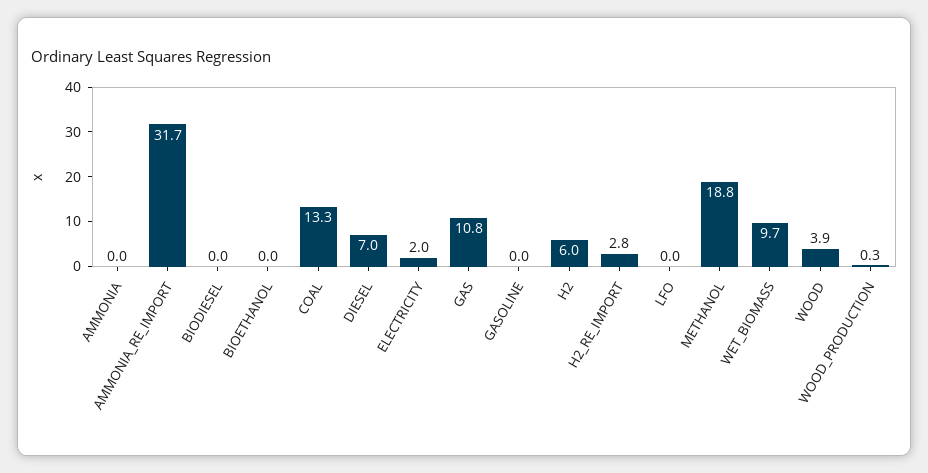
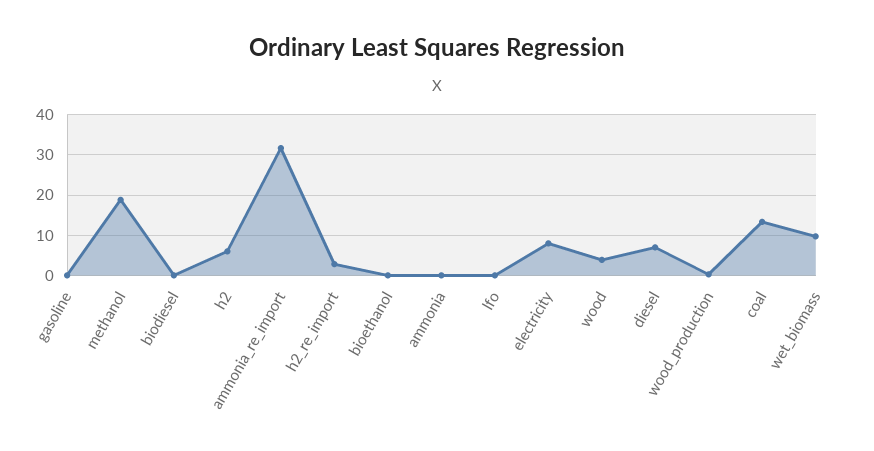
  {
    "AMMONIA": 0,
    "AMMONIA_RE_IMPORT": 31.7,
    "BIODIESEL": 0,
    "BIOETHANOL": 0,
    "COAL": 13.3,
    "DIESEL": 7,
-   "ELECTRICITY": 2,
+   "ELECTRICITY": 8,
-   "GAS": 10.8,
    "GASOLINE": 0,
    "H2": 6,
    "H2_RE_IMPORT": 2.8,
    "LFO": 0,
    "METHANOL": 18.8,
    "WET_BIOMASS": 9.7,
    "WOOD": 3.9,
    "WOOD_PRODUCTION": 0.3
  }

